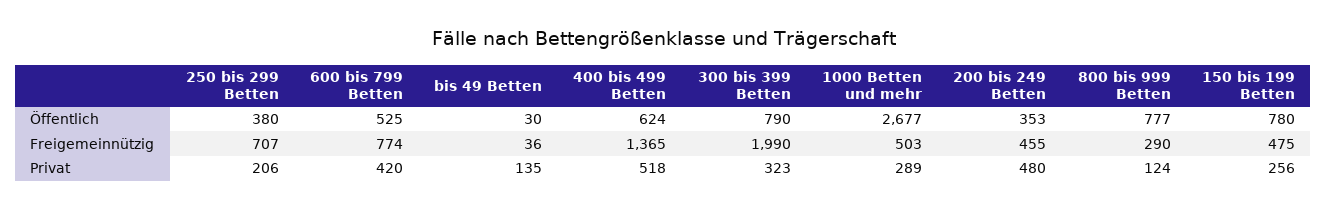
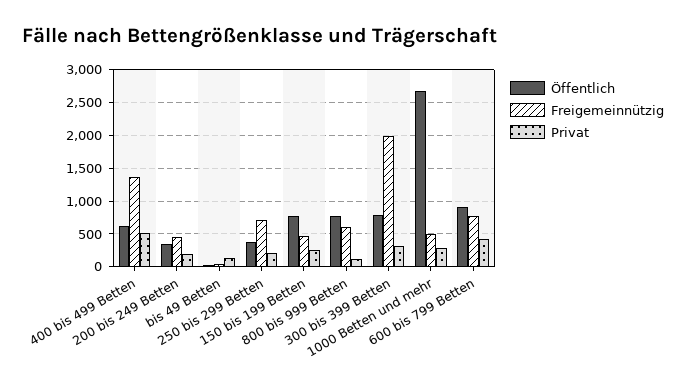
  {
    "Öffentlich": {
      "250 bis 299 Betten": 380,
-     "600 bis 799 Betten": 525,
+     "600 bis 799 Betten": 900,
      "bis 49 Betten": 30,
      "400 bis 499 Betten": 624,
      "300 bis 399 Betten": 790,
      "1000 Betten und mehr": 2677,
      "200 bis 249 Betten": 353,
      "800 bis 999 Betten": 777,
      "150 bis 199 Betten": 780
    },
    "Freigemeinnützig": {
      "250 bis 299 Betten": 707,
      "600 bis 799 Betten": 774,
      "bis 49 Betten": 36,
      "400 bis 499 Betten": 1365,
      "300 bis 399 Betten": 1990,
      "1000 Betten und mehr": 503,
      "200 bis 249 Betten": 455,
-     "800 bis 999 Betten": 290,
+     "800 bis 999 Betten": 600,
      "150 bis 199 Betten": 475
    },
    "Privat": {
      "250 bis 299 Betten": 206,
      "600 bis 799 Betten": 420,
      "bis 49 Betten": 135,
      "400 bis 499 Betten": 518,
      "300 bis 399 Betten": 323,
      "1000 Betten und mehr": 289,
-     "200 bis 249 Betten": 480,
+     "200 bis 249 Betten": 200,
      "800 bis 999 Betten": 124,
      "150 bis 199 Betten": 256
    }
  }

